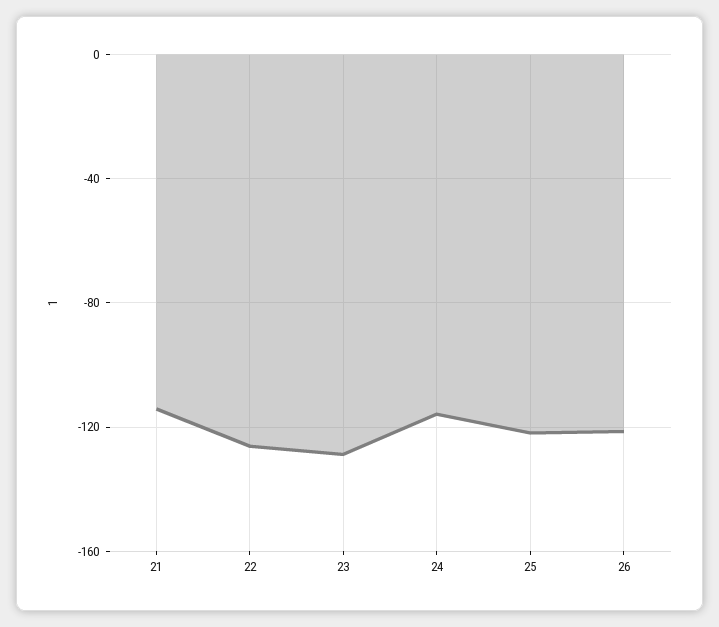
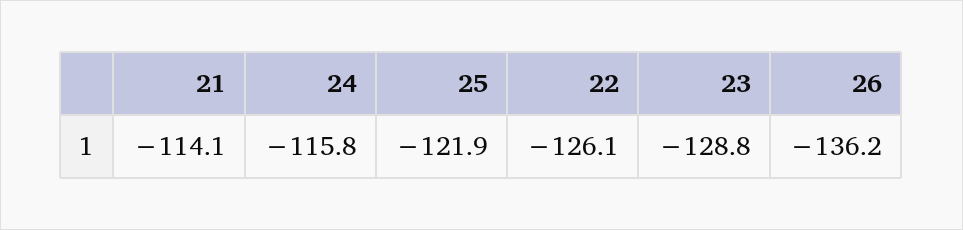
  {
    "21": -114.1,
    "22": -126.1,
    "23": -128.8,
    "24": -115.8,
    "25": -121.9,
-   "26": -120
+   "26": -136.2
  }

